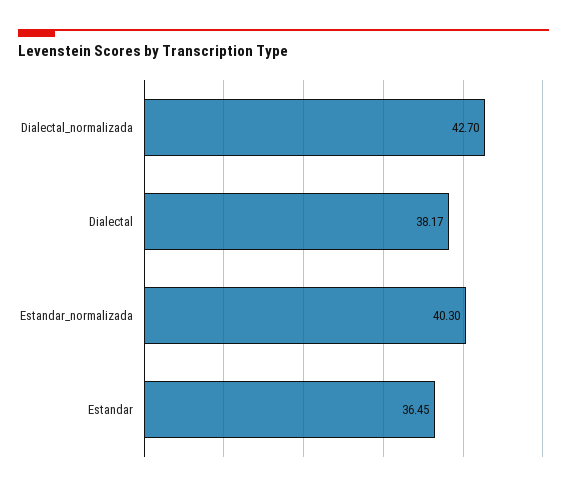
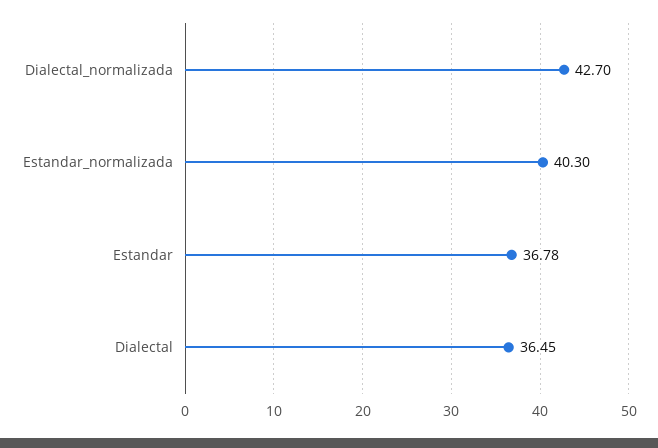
  {
    "Dialectal_normalizada": 42.7,
-   "Dialectal": 38.17,
+   "Dialectal": 36.45,
    "Estandar_normalizada": 40.3,
-   "Estandar": 36.45
+   "Estandar": 36.78
  }

